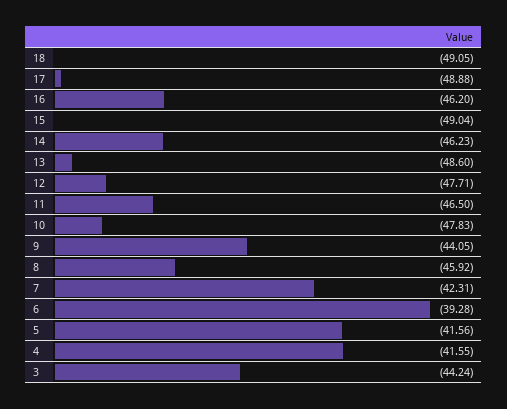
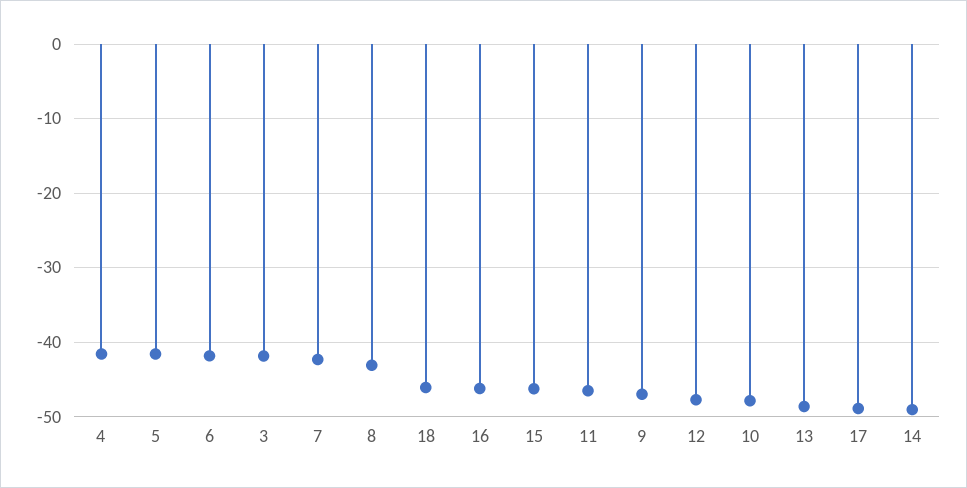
  {
-   "18": -49.05,
+   "18": -46,
    "17": -48.88,
    "16": -46.2,
-   "15": -49.04,
+   "15": -46,
-   "14": -46.23,
+   "14": -49,
    "13": -48.6,
    "12": -47.71,
    "11": -46.5,
    "10": -47.83,
-   "9": -44.05,
+   "9": -47,
-   "8": -45.92,
+   "8": -43,
    "7": -42.31,
-   "6": -39.28,
+   "6": -42,
    "5": -41.56,
    "4": -41.55,
-   "3": -44.24
+   "3": -42
  }

